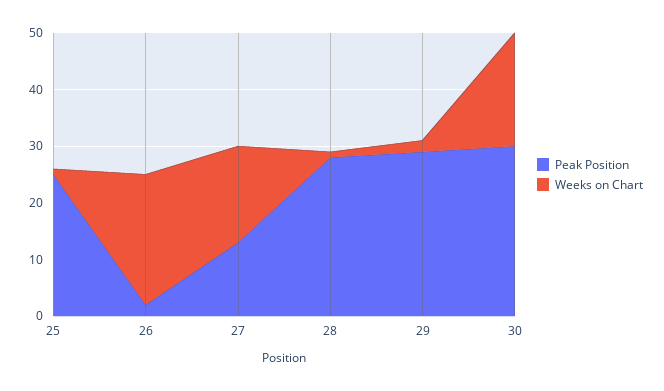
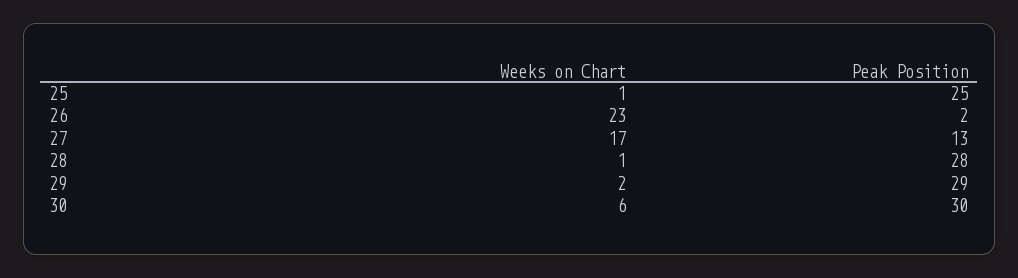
  {
    "Peak Position": {
      "25": 25,
      "26": 2,
      "27": 13,
      "28": 28,
      "29": 29,
      "30": 30
    },
    "Weeks on Chart": {
      "25": 1,
      "26": 23,
      "27": 17,
      "28": 1,
      "29": 2,
-     "30": 20
+     "30": 6
    }
  }

